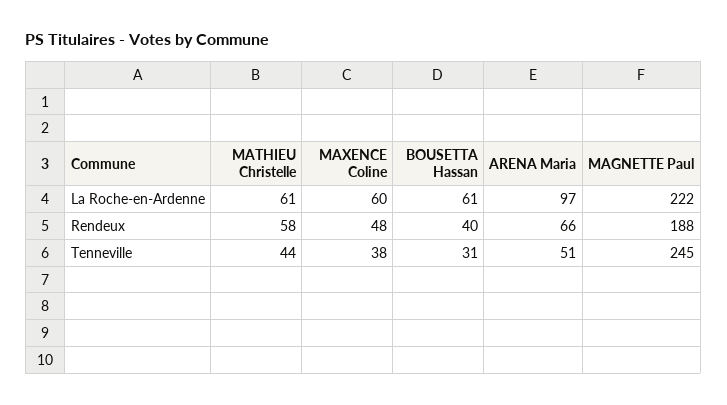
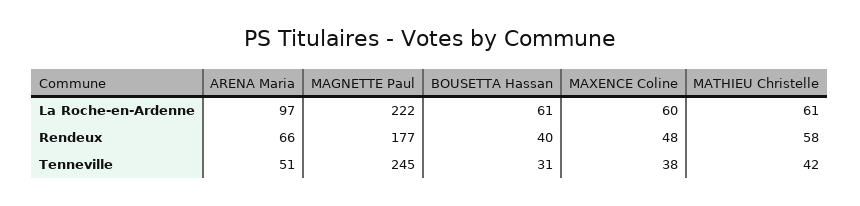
  {
    "MATHIEU Christelle": {
      "La Roche-en-Ardenne": 61,
      "Rendeux": 58,
-     "Tenneville": 44
+     "Tenneville": 42
    },
    "MAXENCE Coline": {
      "La Roche-en-Ardenne": 60,
      "Rendeux": 48,
      "Tenneville": 38
    },
    "BOUSETTA Hassan": {
      "La Roche-en-Ardenne": 61,
      "Rendeux": 40,
      "Tenneville": 31
    },
    "ARENA Maria": {
      "La Roche-en-Ardenne": 97,
      "Rendeux": 66,
      "Tenneville": 51
    },
    "MAGNETTE Paul": {
      "La Roche-en-Ardenne": 222,
-     "Rendeux": 188,
+     "Rendeux": 177,
      "Tenneville": 245
    }
  }

